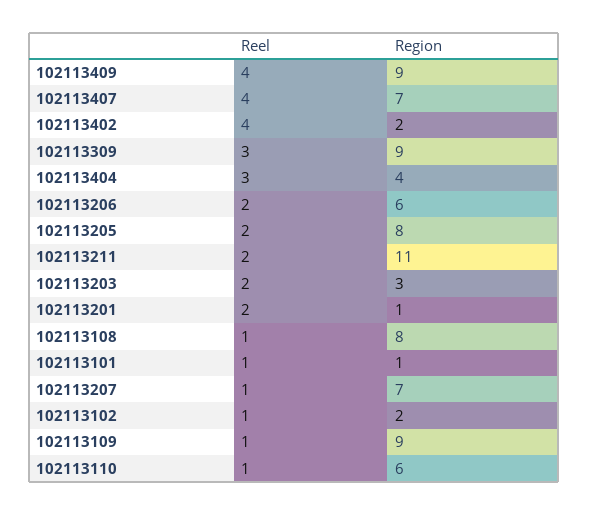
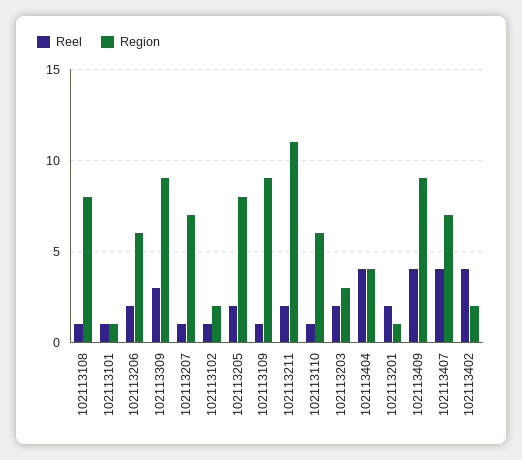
  {
    "Reel": {
      "102113409": 4,
      "102113407": 4,
      "102113402": 4,
      "102113309": 3,
-     "102113404": 3,
+     "102113404": 4,
      "102113206": 2,
      "102113205": 2,
      "102113211": 2,
      "102113203": 2,
      "102113201": 2,
      "102113108": 1,
      "102113101": 1,
      "102113207": 1,
      "102113102": 1,
      "102113109": 1,
      "102113110": 1
    },
    "Region": {
      "102113409": 9,
      "102113407": 7,
      "102113402": 2,
      "102113309": 9,
      "102113404": 4,
      "102113206": 6,
      "102113205": 8,
      "102113211": 11,
      "102113203": 3,
      "102113201": 1,
      "102113108": 8,
      "102113101": 1,
      "102113207": 7,
      "102113102": 2,
      "102113109": 9,
      "102113110": 6
    }
  }

